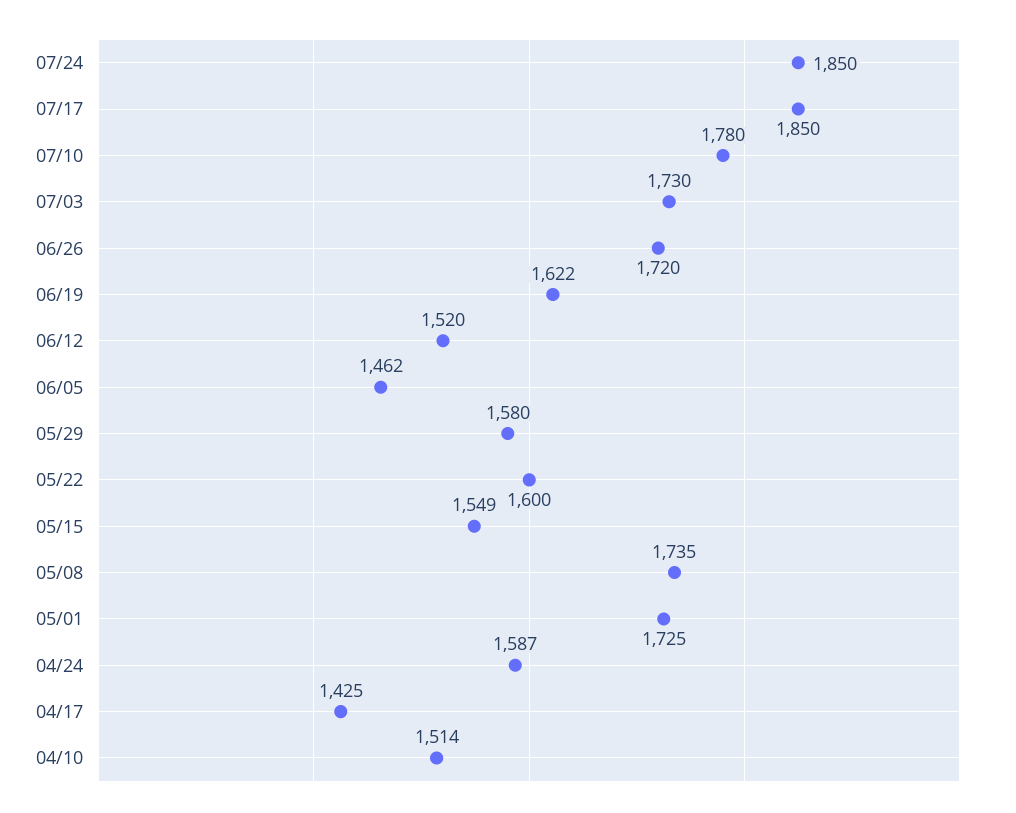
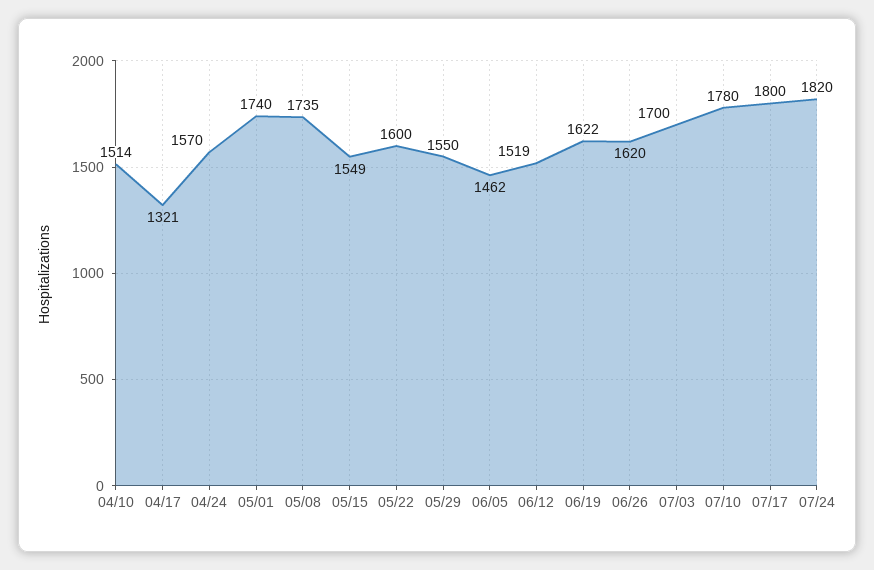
  {
-   "07/24": 1850,
+   "07/24": 1820,
-   "07/17": 1850,
+   "07/17": 1800,
    "07/10": 1780,
-   "07/03": 1730,
+   "07/03": 1700,
-   "06/26": 1720,
+   "06/26": 1620,
    "06/19": 1622,
-   "06/12": 1520,
+   "06/12": 1519,
    "06/05": 1462,
-   "05/29": 1580,
+   "05/29": 1550,
    "05/22": 1600,
    "05/15": 1549,
    "05/08": 1735,
-   "05/01": 1725,
+   "05/01": 1740,
-   "04/24": 1587,
+   "04/24": 1570,
-   "04/17": 1425,
+   "04/17": 1321,
    "04/10": 1514
  }

